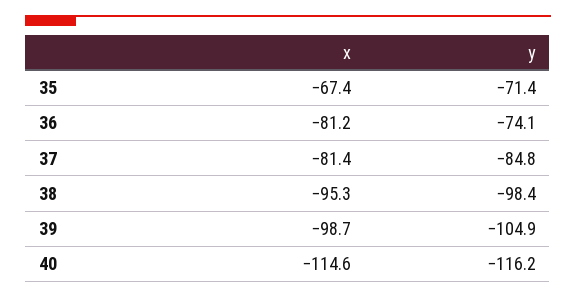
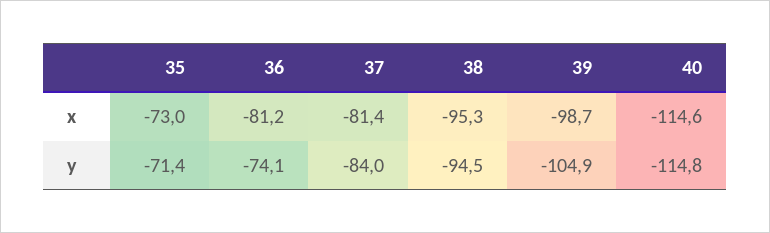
  {
    "x": {
-     "35": -67.4,
+     "35": -73,
      "36": -81.2,
      "37": -81.4,
      "38": -95.3,
      "39": -98.7,
      "40": -114.6
    },
    "y": {
      "35": -71.4,
      "36": -74.1,
-     "37": -84.8,
+     "37": -84,
-     "38": -98.4,
+     "38": -94.5,
      "39": -104.9,
-     "40": -116.2
+     "40": -114.8
    }
  }

